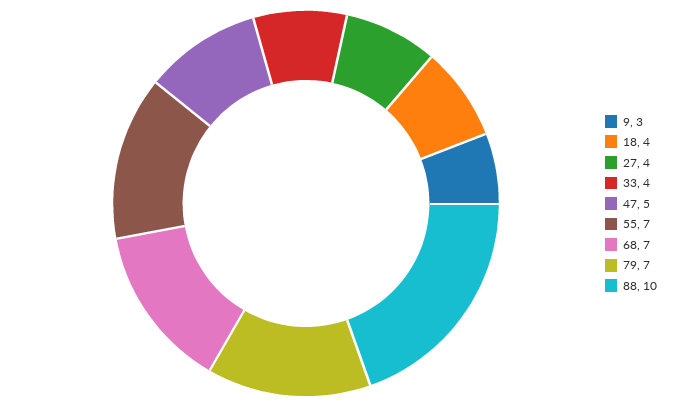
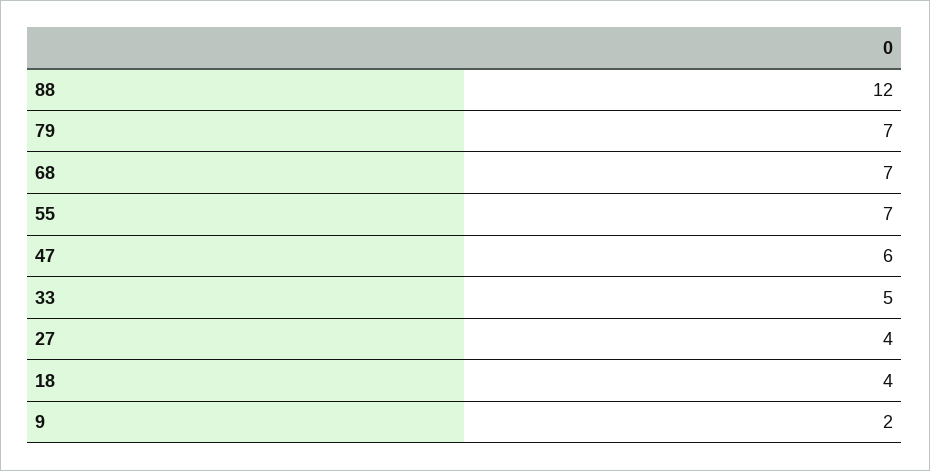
  {
-   "9": 3,
+   "9": 2,
    "18": 4,
    "27": 4,
-   "33": 4,
+   "33": 5,
-   "47": 5,
+   "47": 6,
    "55": 7,
    "68": 7,
    "79": 7,
-   "88": 10
+   "88": 12
  }

